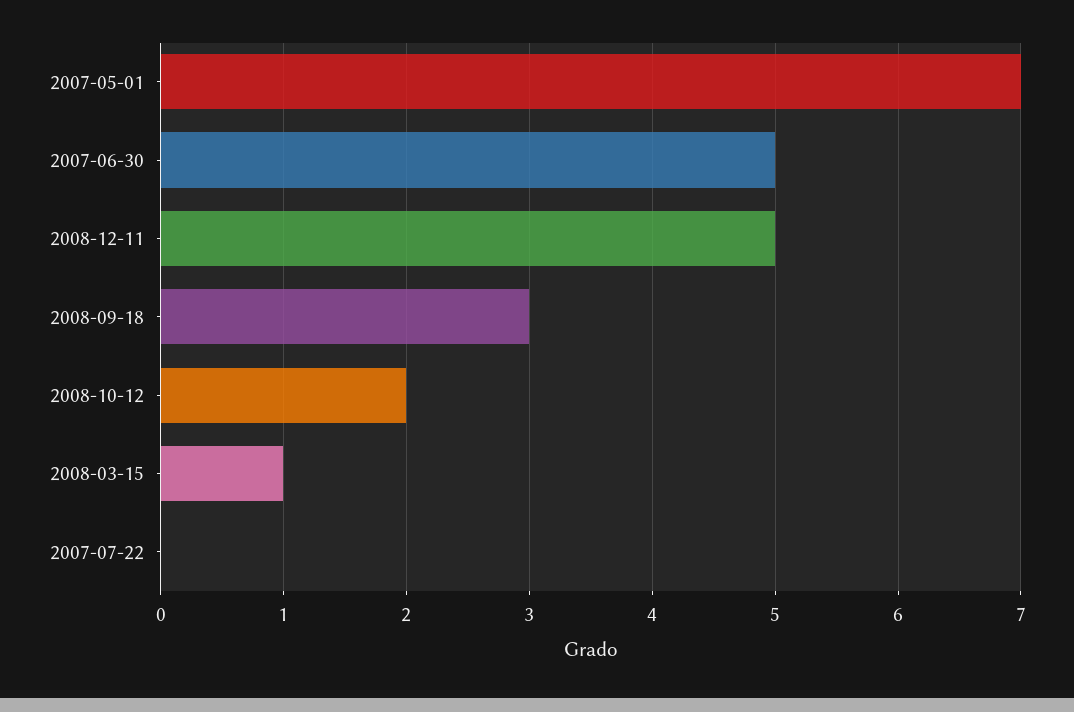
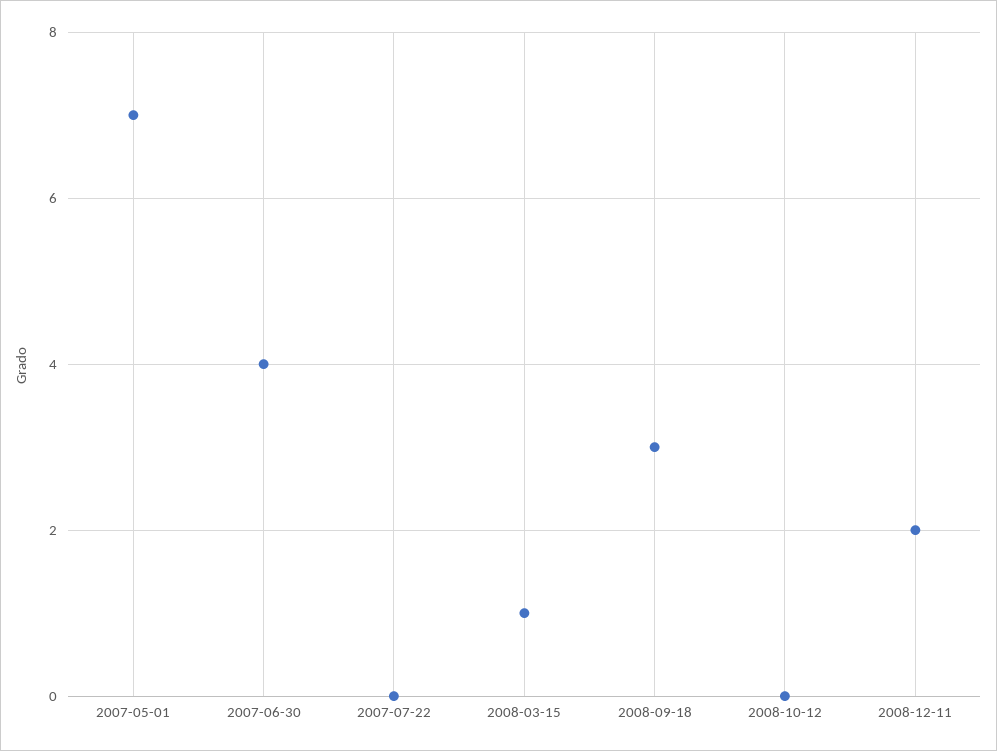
  {
    "2007-05-01": 7,
-   "2007-06-30": 5,
+   "2007-06-30": 4,
-   "2008-12-11": 5,
+   "2008-12-11": 2,
    "2008-09-18": 3,
-   "2008-10-12": 2,
+   "2008-10-12": 0,
    "2008-03-15": 1,
    "2007-07-22": 0
  }

